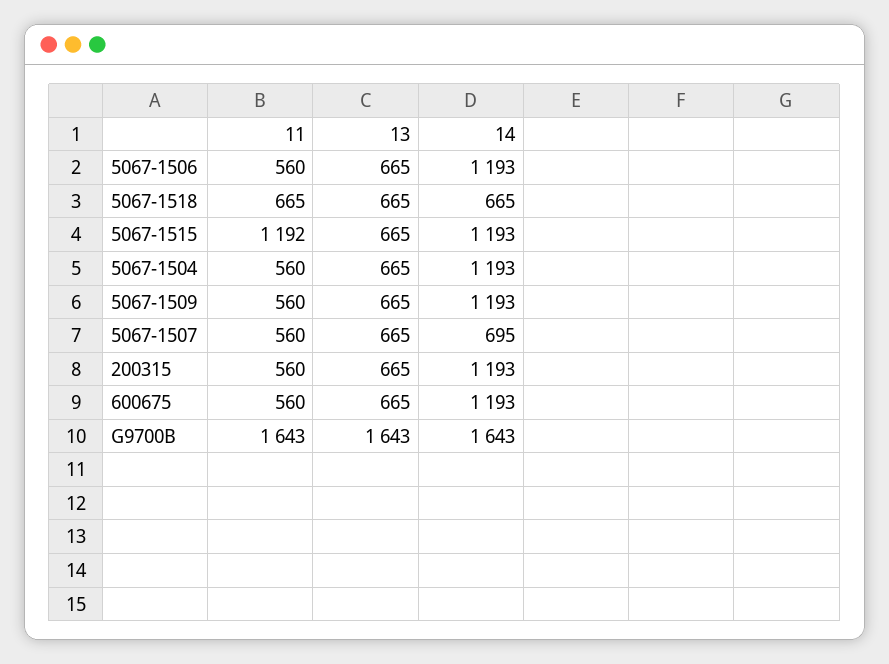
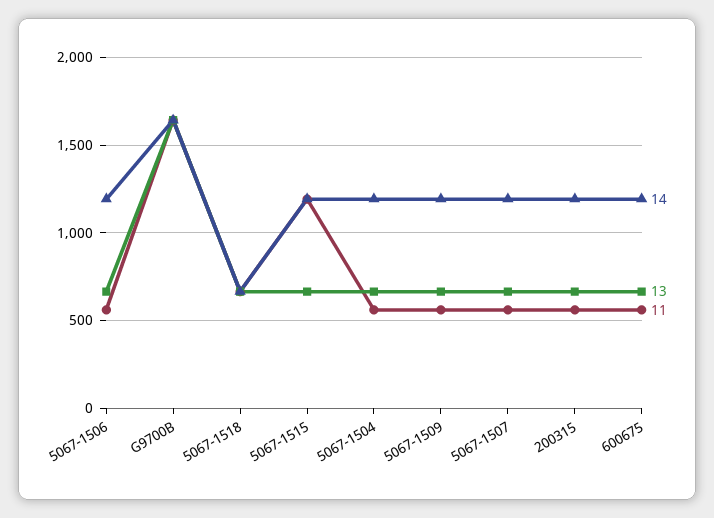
  {
    "11": {
      "5067-1506": 560,
      "5067-1518": 665,
      "5067-1515": 1192,
      "5067-1504": 560,
      "5067-1509": 560,
      "5067-1507": 560,
      "200315": 560,
      "600675": 560,
      "G9700B": 1643
    },
    "13": {
      "5067-1506": 665,
      "5067-1518": 665,
      "5067-1515": 665,
      "5067-1504": 665,
      "5067-1509": 665,
      "5067-1507": 665,
      "200315": 665,
      "600675": 665,
      "G9700B": 1643
    },
    "14": {
      "5067-1506": 1193,
      "5067-1518": 665,
      "5067-1515": 1193,
      "5067-1504": 1193,
      "5067-1509": 1193,
-     "5067-1507": 695,
+     "5067-1507": 1200,
      "200315": 1193,
      "600675": 1193,
      "G9700B": 1643
    }
  }

